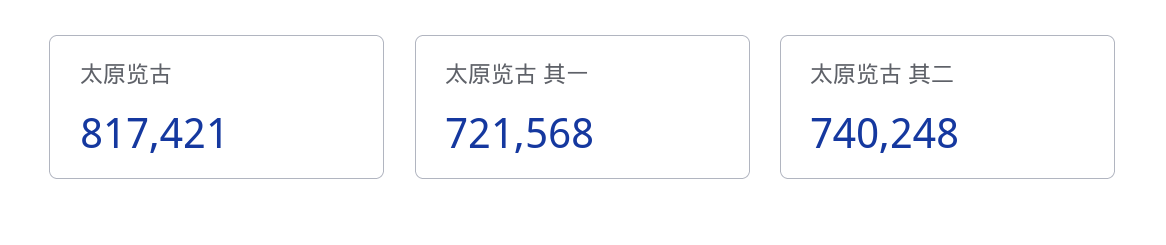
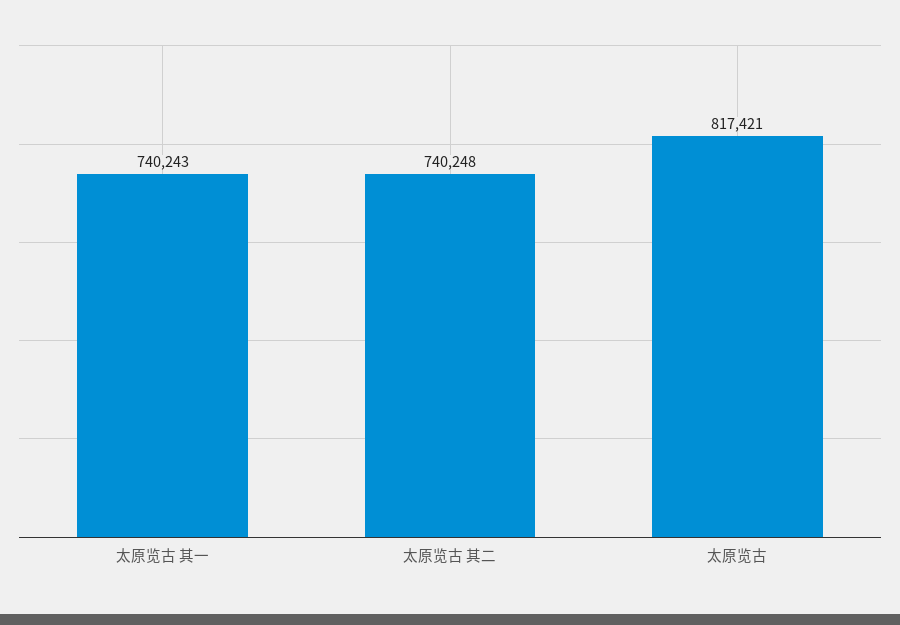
  {
    "太原览古": 817421,
-   "太原览古 其一": 721568,
+   "太原览古 其一": 740243,
    "太原览古 其二": 740248
  }

